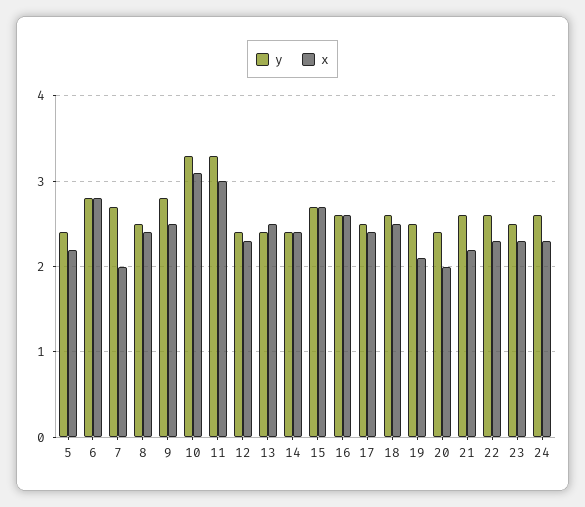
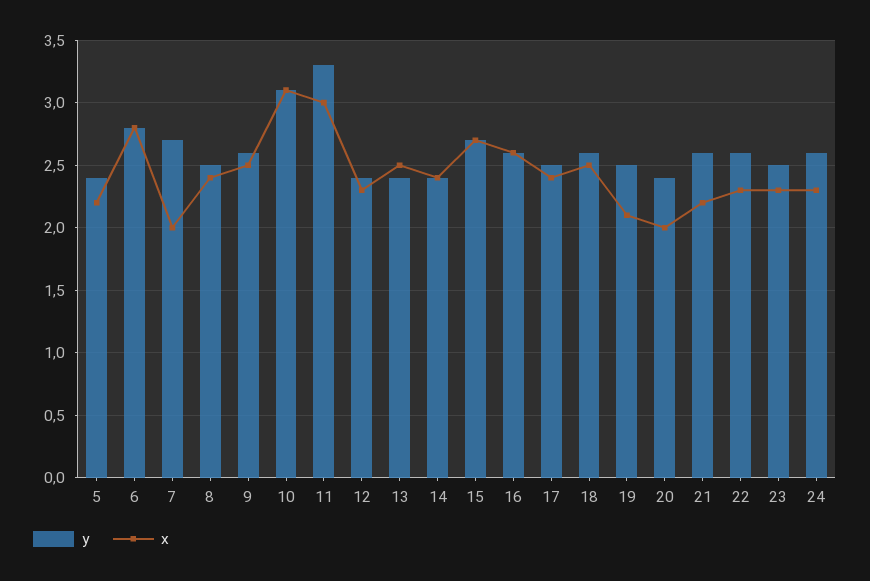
  {
    "y": {
      "5": 2.4,
      "6": 2.8,
      "7": 2.7,
      "8": 2.5,
-     "9": 2.8,
+     "9": 2.6,
-     "10": 3.3,
+     "10": 3.1,
      "11": 3.3,
      "12": 2.4,
      "13": 2.4,
      "14": 2.4,
      "15": 2.7,
      "16": 2.6,
      "17": 2.5,
      "18": 2.6,
      "19": 2.5,
      "20": 2.4,
      "21": 2.6,
      "22": 2.6,
      "23": 2.5,
      "24": 2.6
    },
    "x": {
      "5": 2.2,
      "6": 2.8,
      "7": 2,
      "8": 2.4,
      "9": 2.5,
      "10": 3.1,
      "11": 3,
      "12": 2.3,
      "13": 2.5,
      "14": 2.4,
      "15": 2.7,
      "16": 2.6,
      "17": 2.4,
      "18": 2.5,
      "19": 2.1,
      "20": 2,
      "21": 2.2,
      "22": 2.3,
      "23": 2.3,
      "24": 2.3
    }
  }

